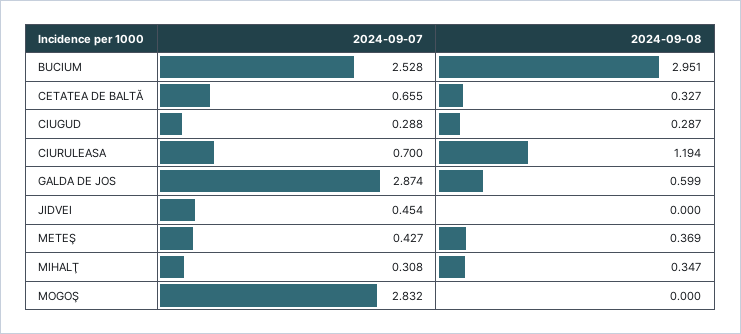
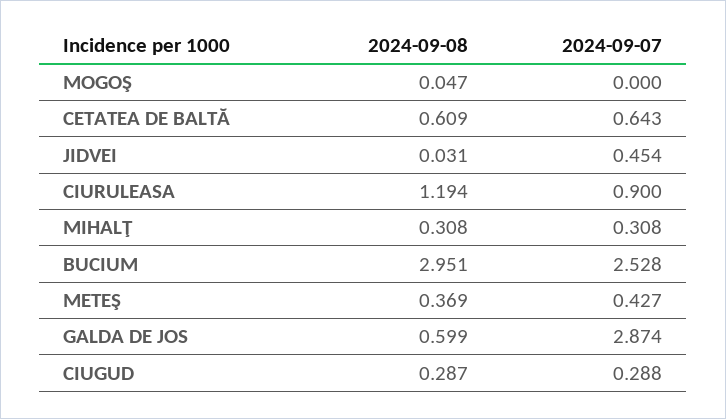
  {
    "2024-09-07": {
      "BUCIUM": 2.528,
-     "CETATEA DE BALTĂ": 0.655,
+     "CETATEA DE BALTĂ": 0.643,
      "CIUGUD": 0.288,
-     "CIURULEASA": 0.7,
+     "CIURULEASA": 0.9,
      "GALDA DE JOS": 2.874,
      "JIDVEI": 0.454,
      "METEŞ": 0.427,
      "MIHALŢ": 0.308,
-     "MOGOŞ": 2.832
+     "MOGOŞ": 0
    },
    "2024-09-08": {
      "BUCIUM": 2.951,
-     "CETATEA DE BALTĂ": 0.327,
+     "CETATEA DE BALTĂ": 0.609,
      "CIUGUD": 0.287,
      "CIURULEASA": 1.194,
      "GALDA DE JOS": 0.599,
-     "JIDVEI": 0,
+     "JIDVEI": 0.031,
      "METEŞ": 0.369,
-     "MIHALŢ": 0.347,
+     "MIHALŢ": 0.308,
-     "MOGOŞ": 0
+     "MOGOŞ": 0.047
    }
  }

